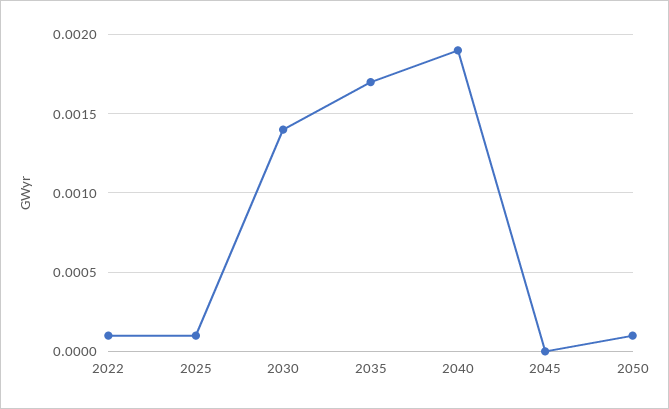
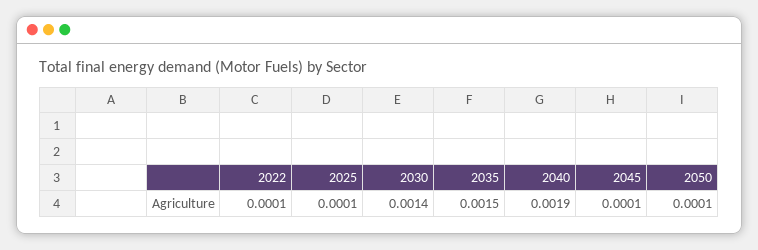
  {
    "2022": 0.0001,
    "2025": 0.0001,
    "2030": 0.0014,
-   "2035": 0.0017,
+   "2035": 0.0015,
    "2040": 0.0019,
-   "2045": 0,
+   "2045": 0.0001,
    "2050": 0.0001
  }

